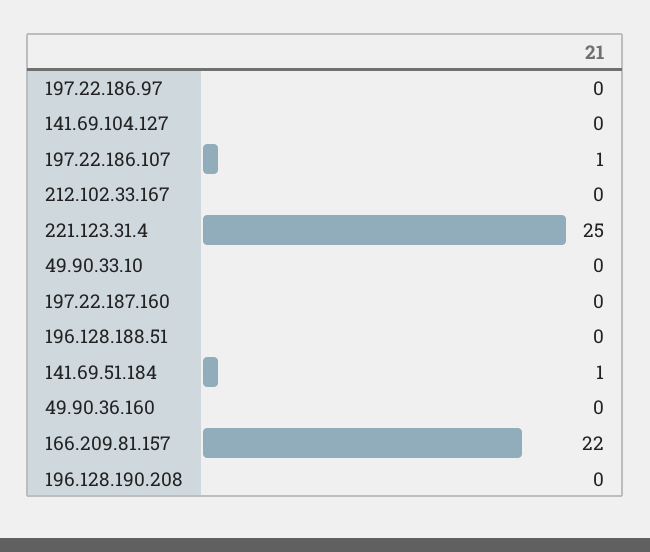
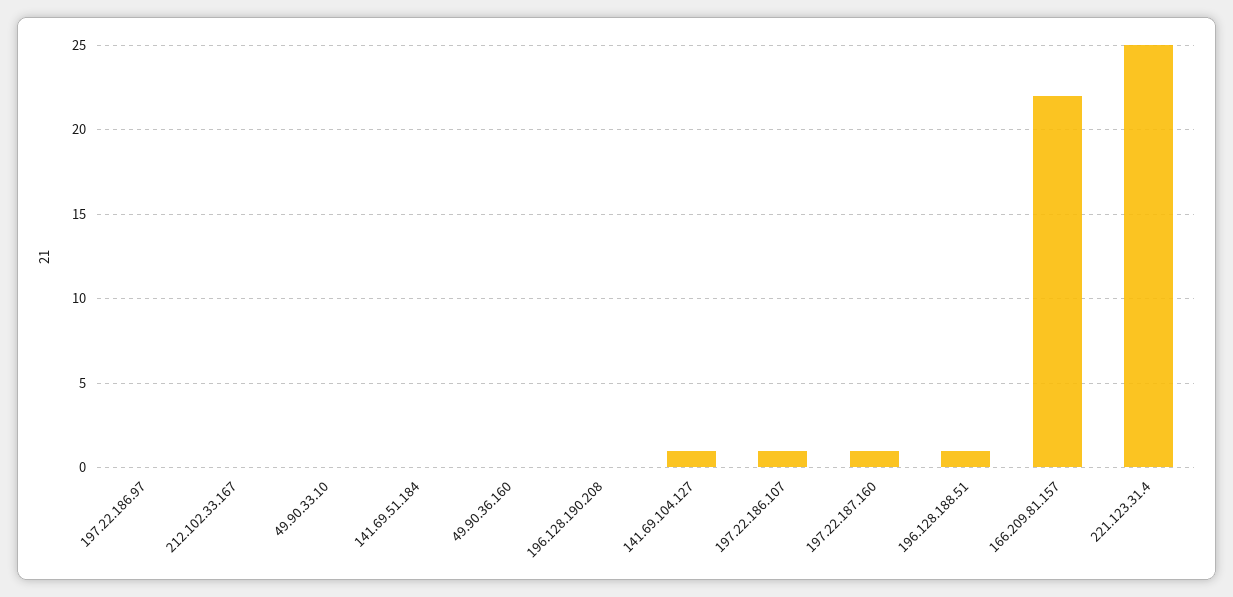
  {
    "197.22.186.97": 0,
-   "141.69.104.127": 0,
+   "141.69.104.127": 1,
    "197.22.186.107": 1,
    "212.102.33.167": 0,
    "221.123.31.4": 25,
    "49.90.33.10": 0,
-   "197.22.187.160": 0,
+   "197.22.187.160": 1,
-   "196.128.188.51": 0,
+   "196.128.188.51": 1,
-   "141.69.51.184": 1,
+   "141.69.51.184": 0,
    "49.90.36.160": 0,
    "166.209.81.157": 22,
    "196.128.190.208": 0
  }

